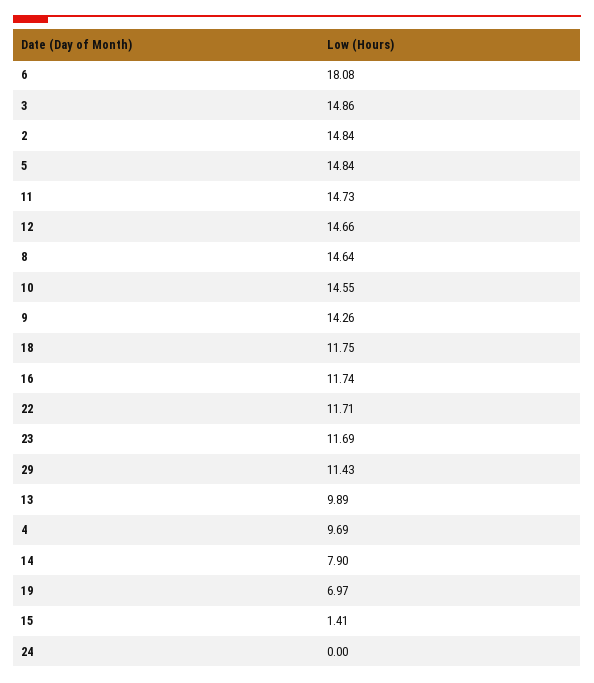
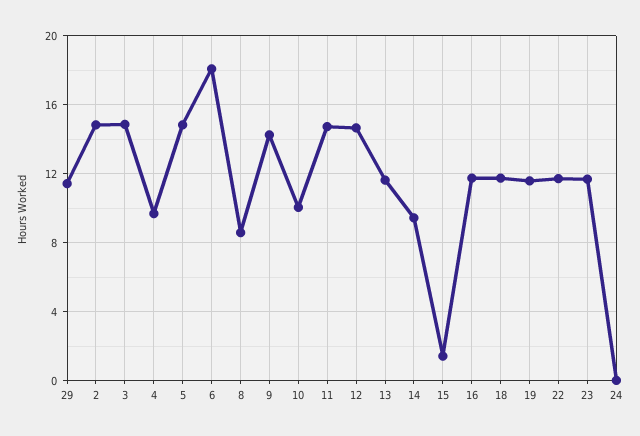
  {
    "6": 18.08,
    "3": 14.86,
    "2": 14.84,
    "5": 14.84,
    "11": 14.73,
    "12": 14.66,
-   "8": 14.64,
+   "8": 8.5,
-   "10": 14.55,
+   "10": 10,
    "9": 14.26,
    "18": 11.75,
    "16": 11.74,
    "22": 11.71,
    "23": 11.69,
    "29": 11.43,
-   "13": 9.89,
+   "13": 11.5,
    "4": 9.69,
-   "14": 7.9,
+   "14": 9.5,
-   "19": 6.97,
+   "19": 11.5,
    "15": 1.41,
    "24": 0
  }

